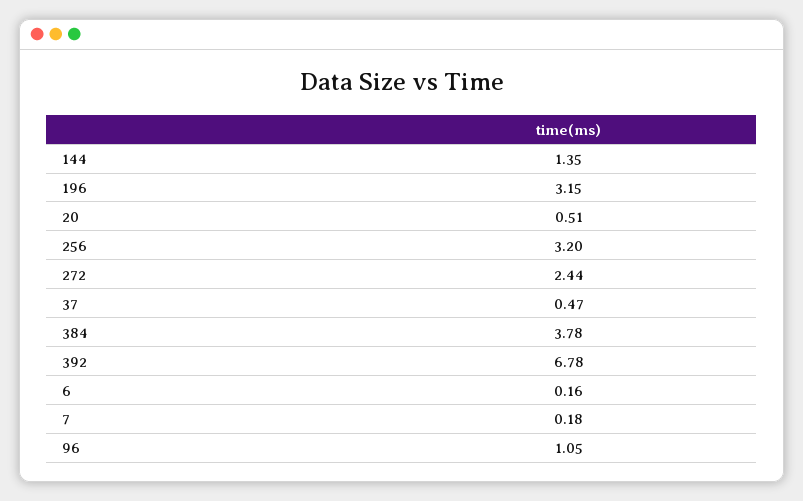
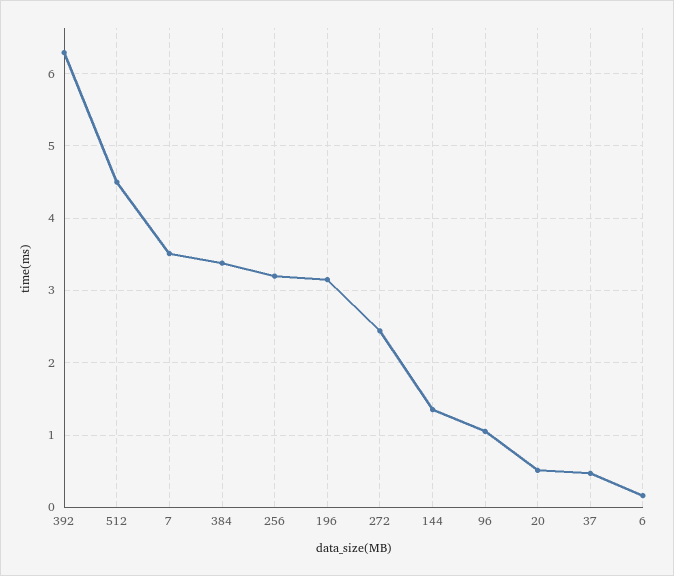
  {
    "144": 1.35,
    "196": 3.15,
    "20": 0.51,
    "256": 3.2,
    "272": 2.44,
    "37": 0.47,
-   "384": 3.78,
+   "384": 3.4,
-   "392": 6.78,
+   "392": 6.3,
    "6": 0.16,
-   "7": 0.18,
+   "7": 3.5,
-   "96": 1.05
+   "96": 1.05,
+   "512": 4.5
  }

